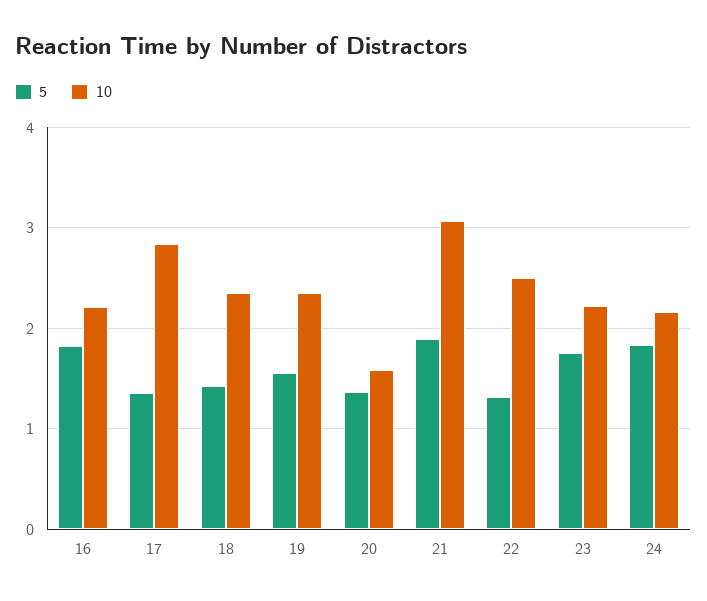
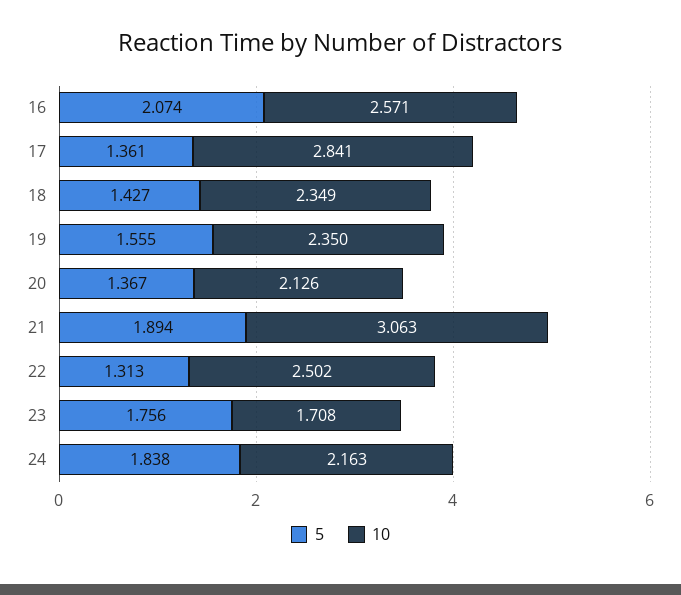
  {
    "5": {
-     "16": 1.8,
+     "16": 2.074,
      "17": 1.361,
      "18": 1.427,
      "19": 1.555,
      "20": 1.367,
      "21": 1.894,
      "22": 1.313,
      "23": 1.756,
      "24": 1.838
    },
    "10": {
-     "16": 2.2,
+     "16": 2.571,
      "17": 2.841,
      "18": 2.349,
      "19": 2.35,
-     "20": 1.6,
+     "20": 2.126,
      "21": 3.063,
      "22": 2.502,
-     "23": 2.2,
+     "23": 1.708,
      "24": 2.163
    }
  }

